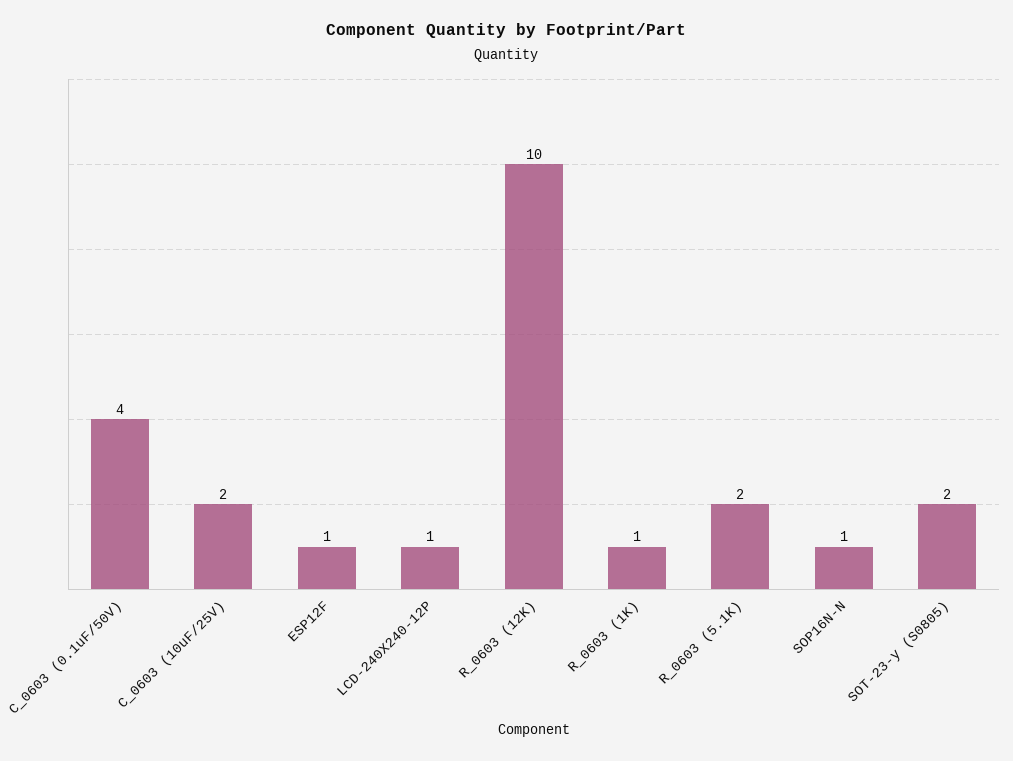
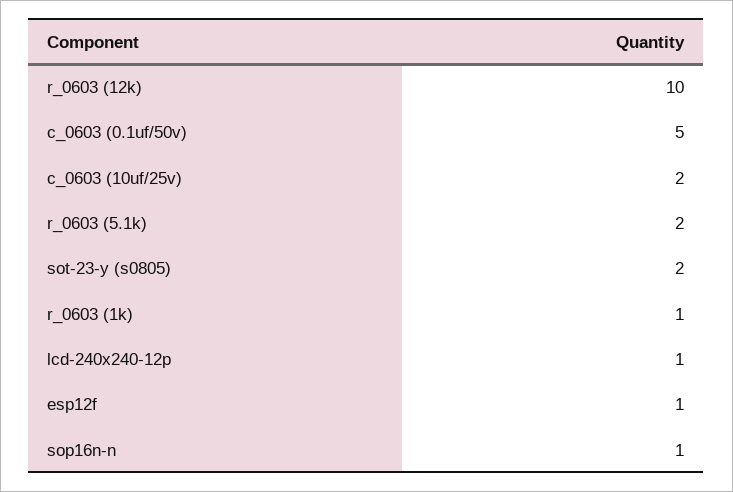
  {
-   "C_0603 (0.1uF/50V)": 4,
+   "C_0603 (0.1uF/50V)": 5,
    "C_0603 (10uF/25V)": 2,
    "ESP12F": 1,
    "LCD-240X240-12P": 1,
    "R_0603 (12K)": 10,
    "R_0603 (1K)": 1,
    "R_0603 (5.1K)": 2,
    "SOP16N-N": 1,
    "SOT-23-y (S0805)": 2
  }

